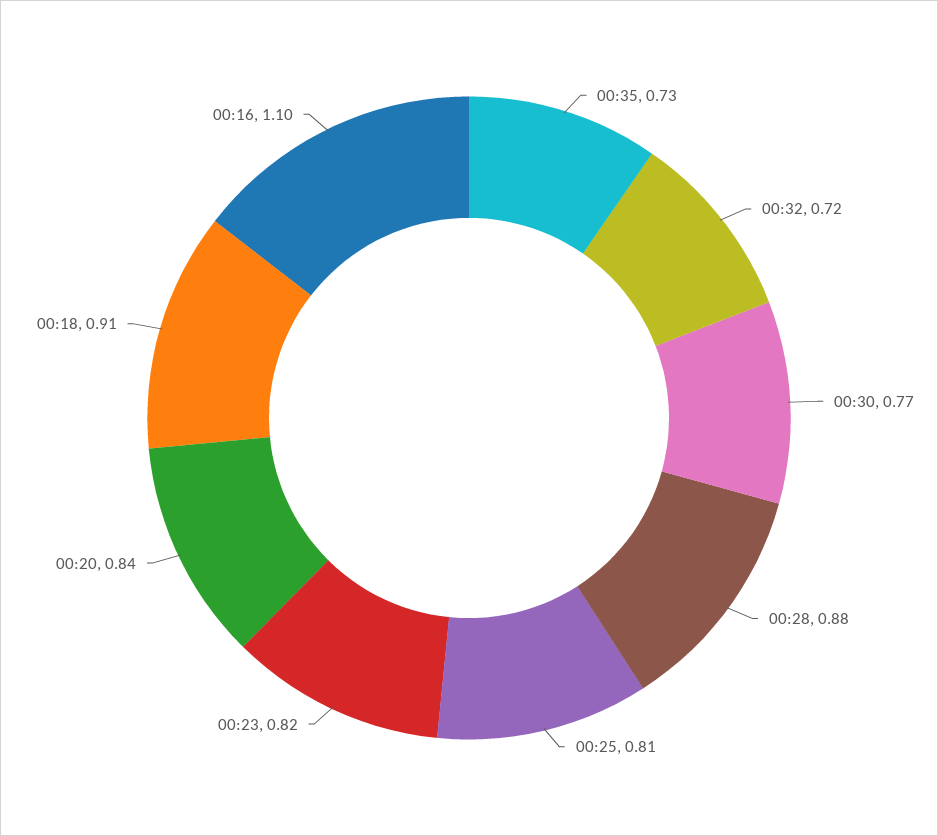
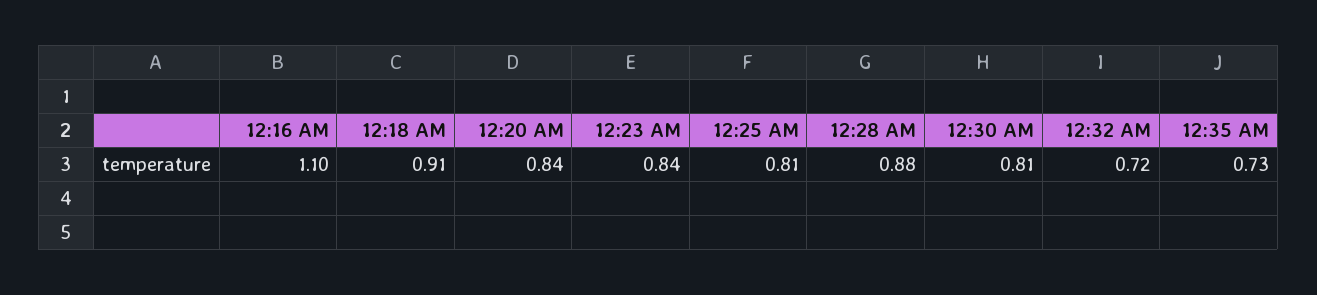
  {
    "00:35": 0.73,
    "00:32": 0.72,
-   "00:30": 0.77,
+   "00:30": 0.81,
    "00:28": 0.88,
    "00:25": 0.81,
-   "00:23": 0.82,
+   "00:23": 0.84,
    "00:20": 0.84,
    "00:18": 0.91,
    "00:16": 1.1
  }

